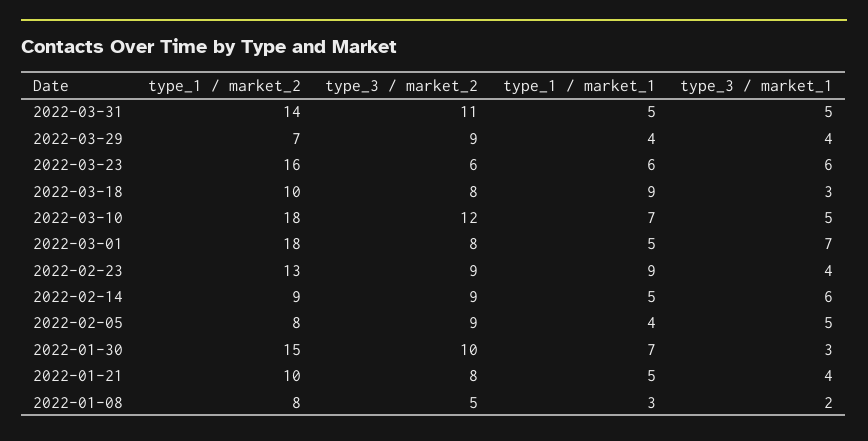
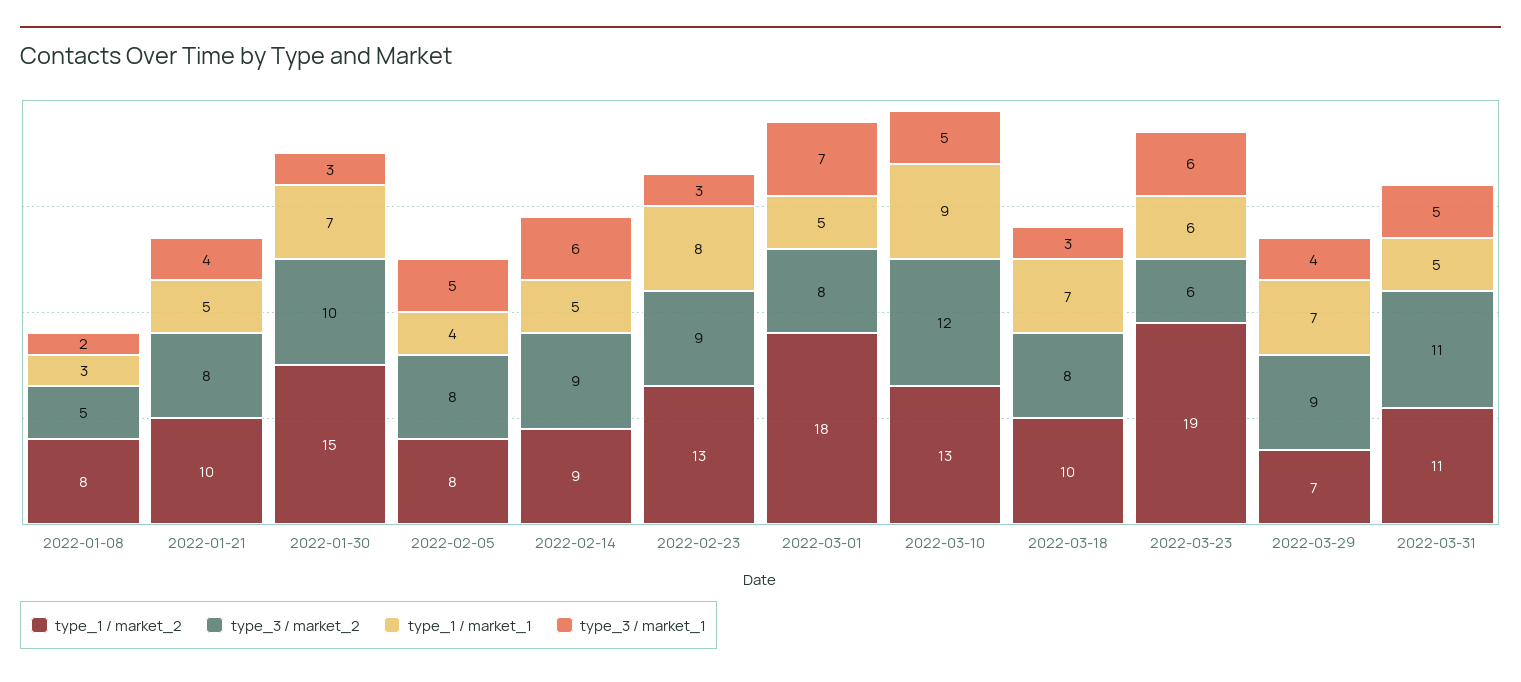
  {
    "type_1 / market_2": {
-     "2022-03-31": 14,
+     "2022-03-31": 11,
      "2022-03-29": 7,
-     "2022-03-23": 16,
+     "2022-03-23": 19,
      "2022-03-18": 10,
-     "2022-03-10": 18,
+     "2022-03-10": 13,
      "2022-03-01": 18,
      "2022-02-23": 13,
      "2022-02-14": 9,
      "2022-02-05": 8,
      "2022-01-30": 15,
      "2022-01-21": 10,
      "2022-01-08": 8
    },
    "type_3 / market_2": {
      "2022-03-31": 11,
      "2022-03-29": 9,
      "2022-03-23": 6,
      "2022-03-18": 8,
      "2022-03-10": 12,
      "2022-03-01": 8,
      "2022-02-23": 9,
      "2022-02-14": 9,
-     "2022-02-05": 9,
+     "2022-02-05": 8,
      "2022-01-30": 10,
      "2022-01-21": 8,
      "2022-01-08": 5
    },
    "type_1 / market_1": {
      "2022-03-31": 5,
-     "2022-03-29": 4,
+     "2022-03-29": 7,
      "2022-03-23": 6,
-     "2022-03-18": 9,
+     "2022-03-18": 7,
-     "2022-03-10": 7,
+     "2022-03-10": 9,
      "2022-03-01": 5,
-     "2022-02-23": 9,
+     "2022-02-23": 8,
      "2022-02-14": 5,
      "2022-02-05": 4,
      "2022-01-30": 7,
      "2022-01-21": 5,
      "2022-01-08": 3
    },
    "type_3 / market_1": {
      "2022-03-31": 5,
      "2022-03-29": 4,
      "2022-03-23": 6,
      "2022-03-18": 3,
      "2022-03-10": 5,
      "2022-03-01": 7,
-     "2022-02-23": 4,
+     "2022-02-23": 3,
      "2022-02-14": 6,
      "2022-02-05": 5,
      "2022-01-30": 3,
      "2022-01-21": 4,
      "2022-01-08": 2
    }
  }

